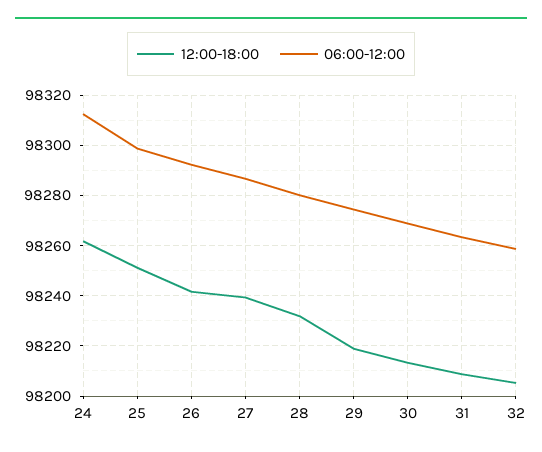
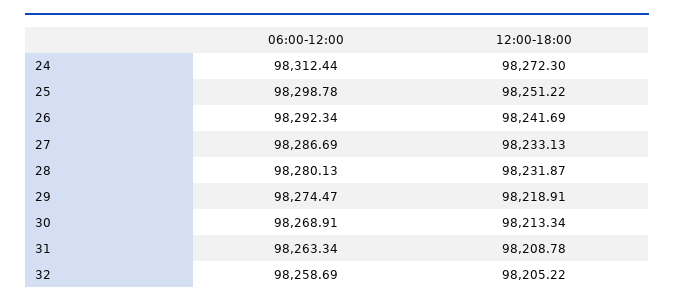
  {
    "12:00-18:00": {
-     "24": 98262.5,
+     "24": 98272.3,
      "25": 98251.22,
      "26": 98241.69,
-     "27": 98240,
+     "27": 98233.13,
      "28": 98231.87,
      "29": 98218.91,
      "30": 98213.34,
      "31": 98208.78,
      "32": 98205.22
    },
    "06:00-12:00": {
      "24": 98312.44,
      "25": 98298.78,
      "26": 98292.34,
      "27": 98286.69,
      "28": 98280.13,
      "29": 98274.47,
      "30": 98268.91,
      "31": 98263.34,
      "32": 98258.69
    }
  }

